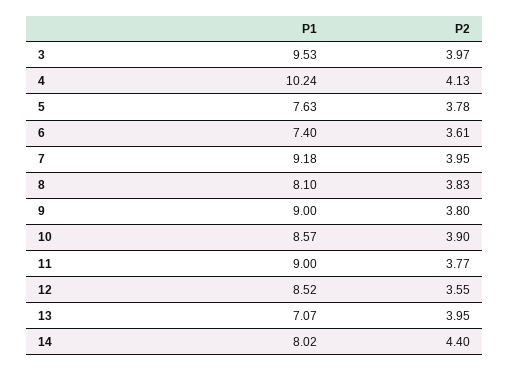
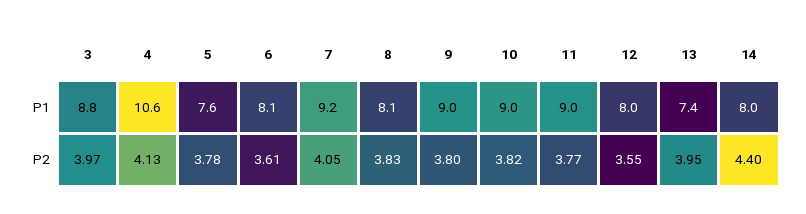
  {
    "P1": {
-     "3": 9.53,
+     "3": 8.8,
-     "4": 10.24,
+     "4": 10.6,
      "5": 7.63,
-     "6": 7.4,
+     "6": 8.1,
      "7": 9.18,
      "8": 8.1,
      "9": 9,
-     "10": 8.57,
+     "10": 9,
      "11": 9,
-     "12": 8.52,
+     "12": 8,
-     "13": 7.07,
+     "13": 7.4,
      "14": 8.02
    },
    "P2": {
      "3": 3.97,
      "4": 4.13,
      "5": 3.78,
      "6": 3.61,
-     "7": 3.95,
+     "7": 4.05,
      "8": 3.83,
      "9": 3.8,
-     "10": 3.9,
+     "10": 3.82,
      "11": 3.77,
      "12": 3.55,
      "13": 3.95,
      "14": 4.4
    }
  }

